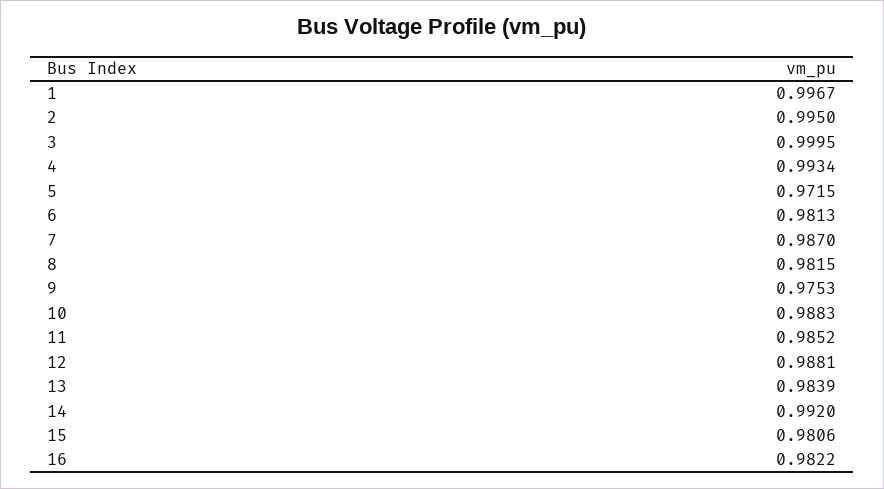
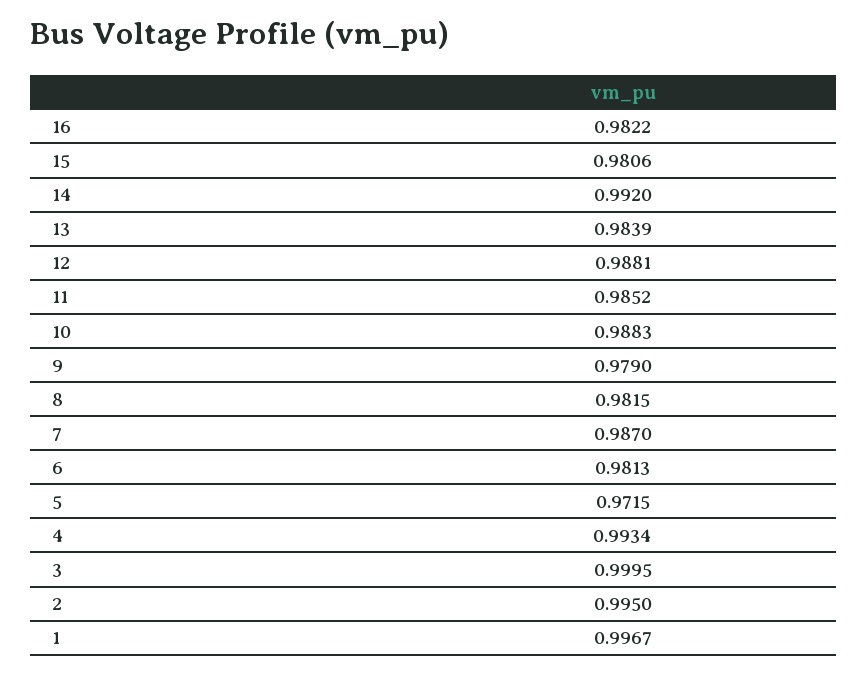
  {
    "1": 0.9967,
    "2": 0.995,
    "3": 0.9995,
    "4": 0.9934,
    "5": 0.9715,
    "6": 0.9813,
    "7": 0.987,
    "8": 0.9815,
-   "9": 0.9753,
+   "9": 0.979,
    "10": 0.9883,
    "11": 0.9852,
    "12": 0.9881,
    "13": 0.9839,
    "14": 0.992,
    "15": 0.9806,
    "16": 0.9822
  }

